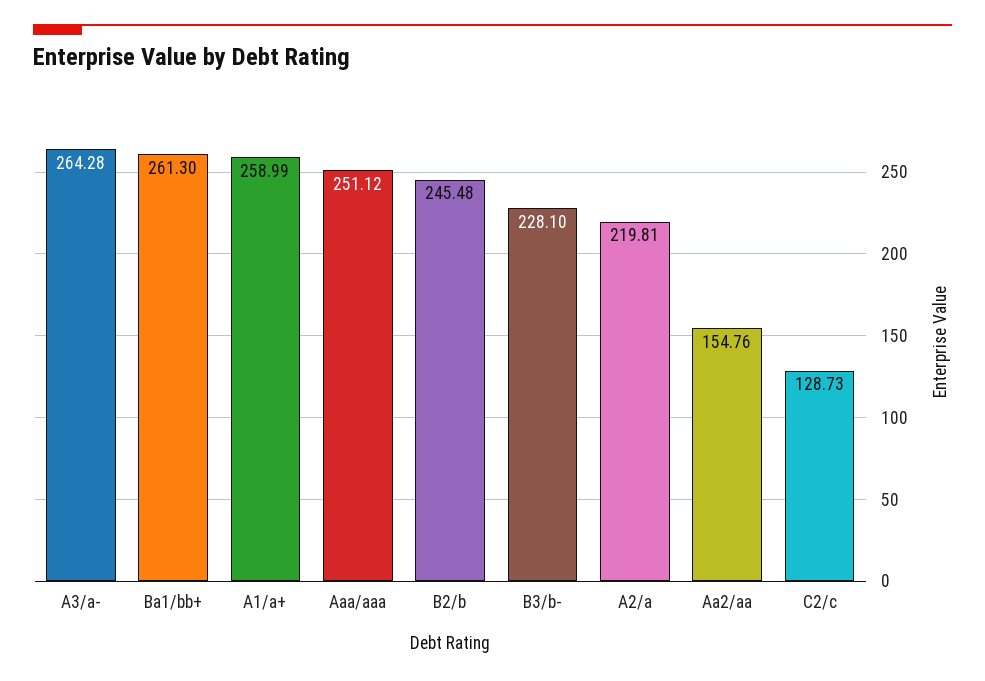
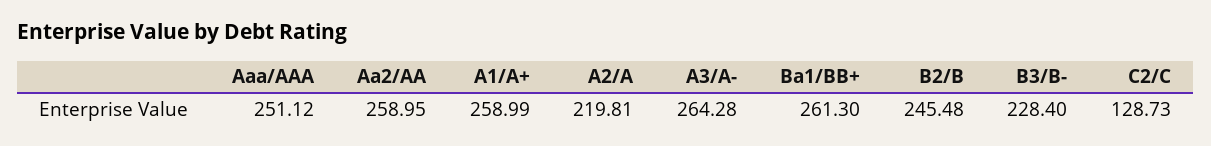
  {
    "A3/a-": 264.28,
    "Ba1/bb+": 261.3,
    "A1/a+": 258.99,
    "Aaa/aaa": 251.12,
    "B2/b": 245.48,
-   "B3/b-": 228.1,
+   "B3/b-": 228.4,
    "A2/a": 219.81,
-   "Aa2/aa": 154.76,
+   "Aa2/aa": 258.95,
    "C2/c": 128.73
  }

